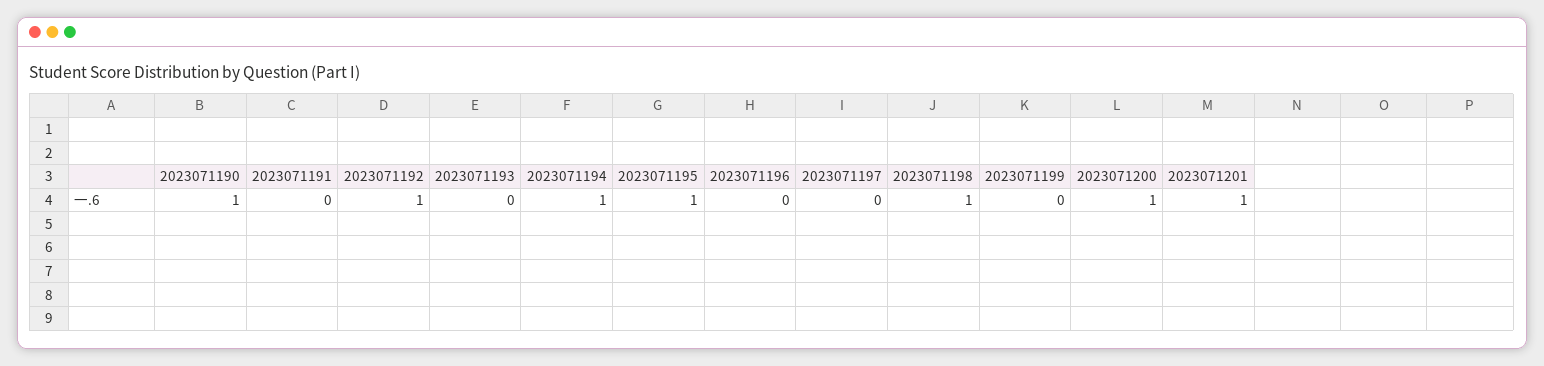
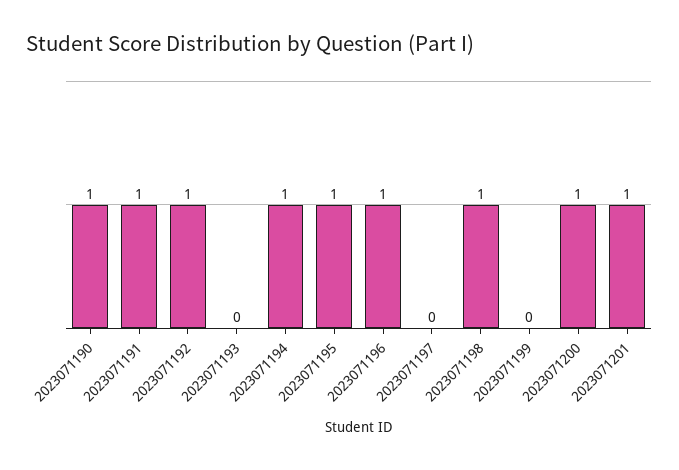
  {
    "2023071190": 1,
-   "2023071191": 0,
+   "2023071191": 1,
    "2023071192": 1,
    "2023071193": 0,
    "2023071194": 1,
    "2023071195": 1,
-   "2023071196": 0,
+   "2023071196": 1,
    "2023071197": 0,
    "2023071198": 1,
    "2023071199": 0,
    "2023071200": 1,
    "2023071201": 1
  }

